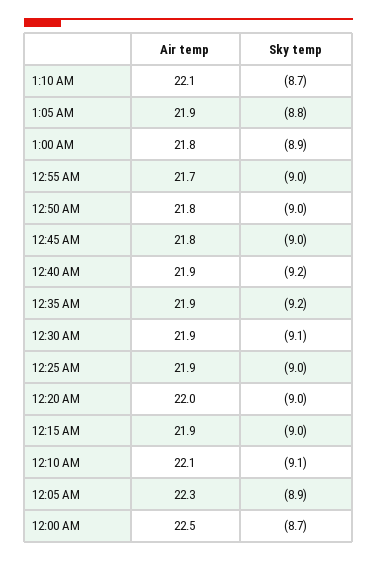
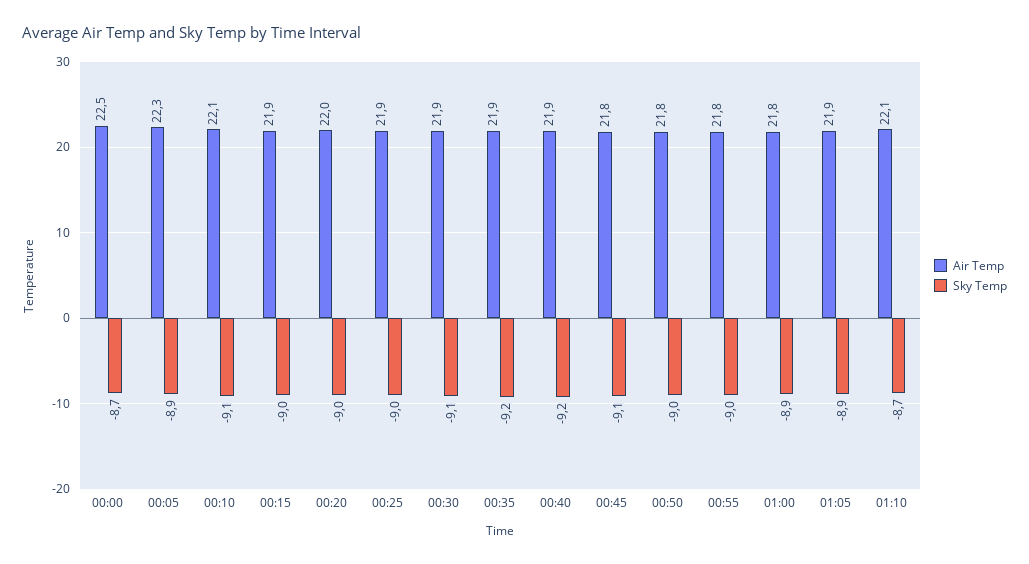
  {
    "Air temp": {
      "1:10 AM": 22.1,
      "1:05 AM": 21.9,
      "1:00 AM": 21.8,
-     "12:55 AM": 21.7,
+     "12:55 AM": 21.8,
      "12:50 AM": 21.8,
      "12:45 AM": 21.8,
      "12:40 AM": 21.9,
      "12:35 AM": 21.9,
      "12:30 AM": 21.9,
      "12:25 AM": 21.9,
      "12:20 AM": 22,
      "12:15 AM": 21.9,
      "12:10 AM": 22.1,
      "12:05 AM": 22.3,
      "12:00 AM": 22.5
    },
    "Sky temp": {
      "1:10 AM": -8.7,
-     "1:05 AM": -8.8,
+     "1:05 AM": -8.9,
      "1:00 AM": -8.9,
      "12:55 AM": -9,
      "12:50 AM": -9,
-     "12:45 AM": -9,
+     "12:45 AM": -9.1,
      "12:40 AM": -9.2,
      "12:35 AM": -9.2,
      "12:30 AM": -9.1,
      "12:25 AM": -9,
      "12:20 AM": -9,
      "12:15 AM": -9,
      "12:10 AM": -9.1,
      "12:05 AM": -8.9,
      "12:00 AM": -8.7
    }
  }

